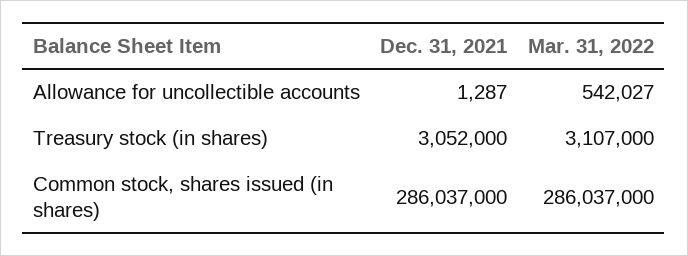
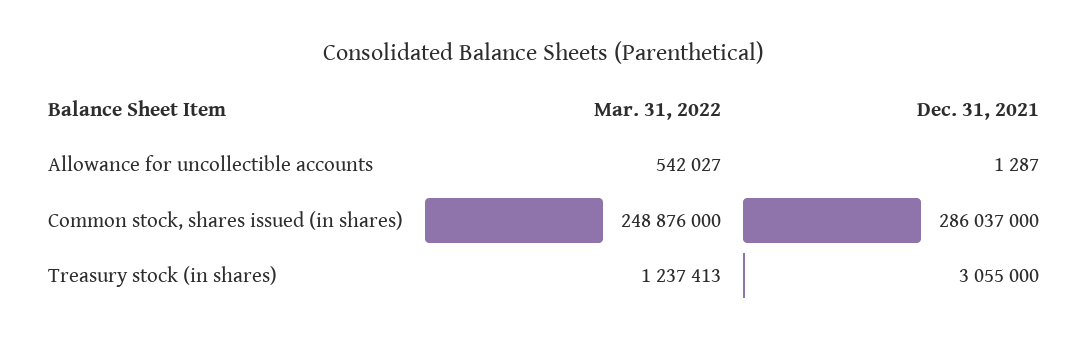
  {
    "Dec. 31, 2021": {
      "Allowance for uncollectible accounts": 1287,
-     "Treasury stock (in shares)": 3052000,
+     "Treasury stock (in shares)": 3055000,
      "Common stock, shares issued (in shares)": 286037000
    },
    "Mar. 31, 2022": {
      "Allowance for uncollectible accounts": 542027,
-     "Treasury stock (in shares)": 3107000,
+     "Treasury stock (in shares)": 1237413,
-     "Common stock, shares issued (in shares)": 286037000
+     "Common stock, shares issued (in shares)": 248876000
    }
  }

